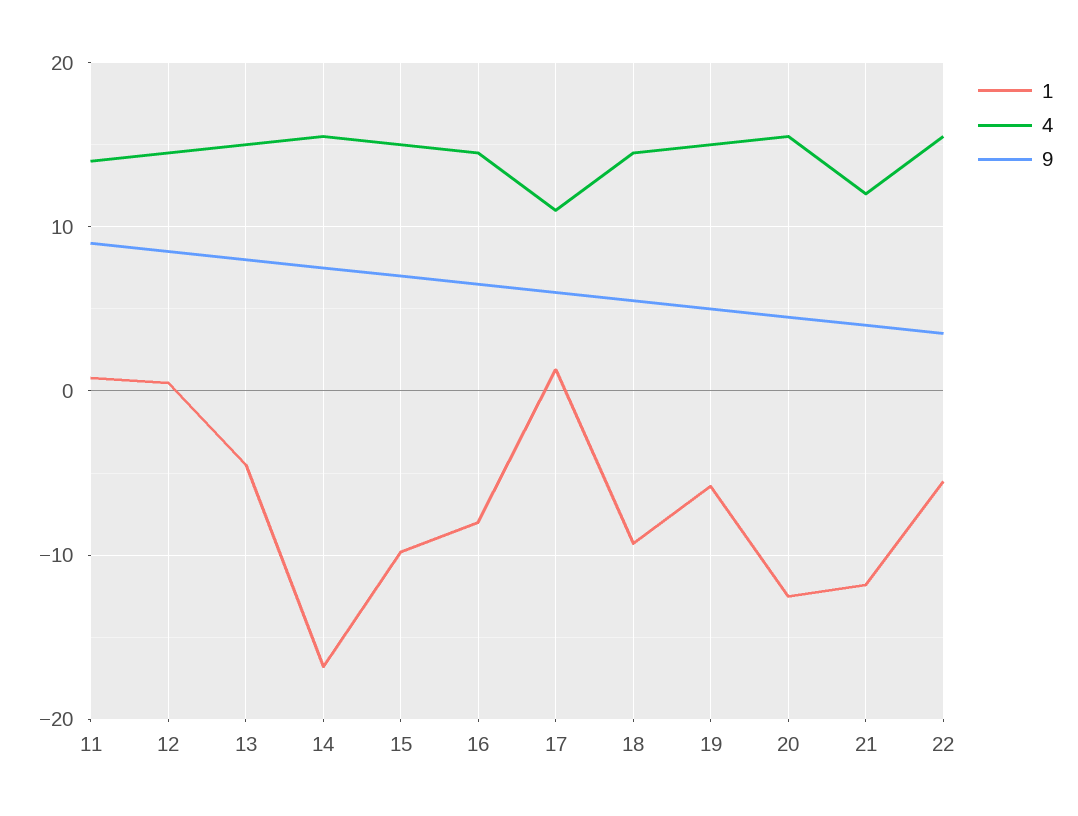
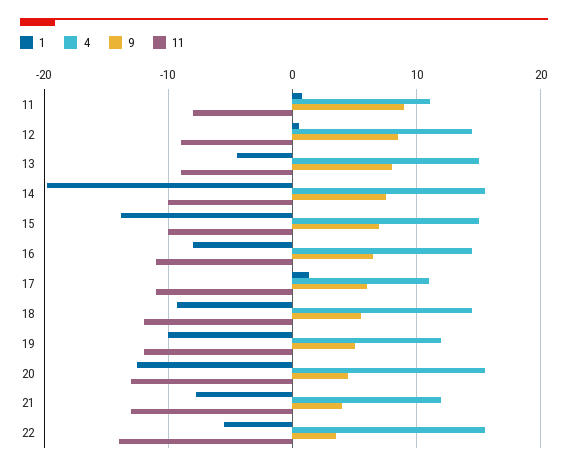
  {
    "1": {
      "11": 1,
      "12": 1,
      "13": -5,
-     "14": -17,
+     "14": -20,
-     "15": -10,
+     "15": -14,
      "16": -8,
      "17": 1,
      "18": -9,
-     "19": -6,
+     "19": -10,
      "20": -13,
-     "21": -12,
+     "21": -8,
      "22": -6
    },
    "4": {
-     "11": 14,
+     "11": 11,
      "12": 15,
      "13": 15,
      "14": 16,
      "15": 15,
      "16": 15,
      "17": 11,
      "18": 15,
-     "19": 15,
+     "19": 12,
      "20": 16,
      "21": 12,
      "22": 16
    },
    "9": {
      "11": 9,
      "12": 9,
      "13": 8,
      "14": 8,
      "15": 7,
      "16": 7,
      "17": 6,
      "18": 6,
      "19": 5,
      "20": 5,
      "21": 4,
      "22": 4
-   }
+   },
+   "11": {
+     "11": -8,
+     "12": -9,
+     "13": -9,
+     "14": -10,
+     "15": -10,
+     "16": -11,
+     "17": -11,
+     "18": -12,
+     "19": -12,
+     "20": -13,
+     "21": -13,
+     "22": -14
+   }
  }

